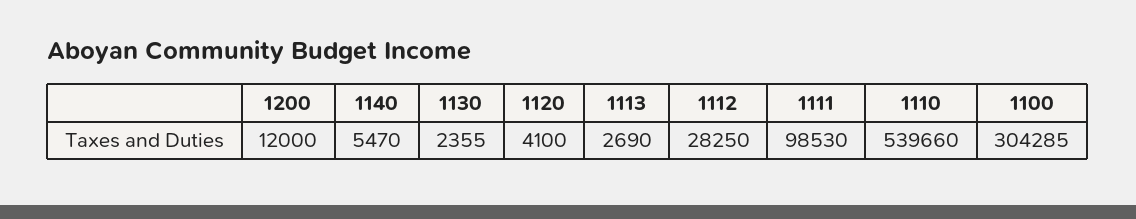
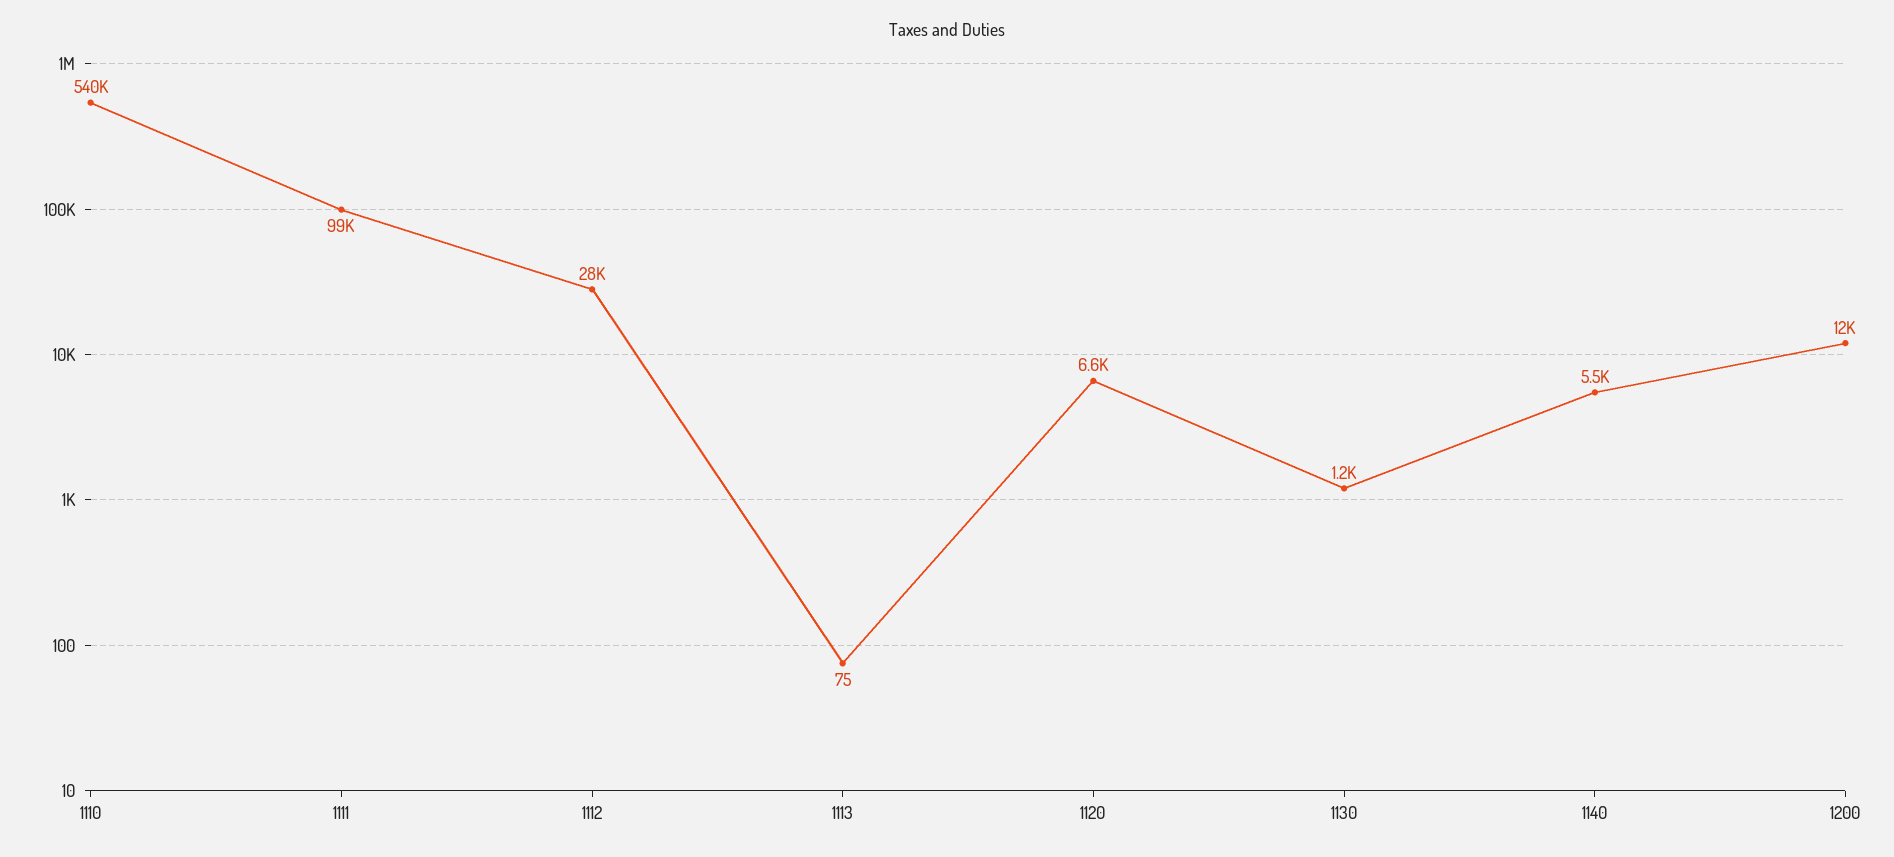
  {
    "1200": 12000,
    "1140": 5470,
-   "1130": 2355,
+   "1130": 1200,
-   "1120": 4100,
+   "1120": 6600,
-   "1113": 2690,
+   "1113": 75,
    "1112": 28250,
    "1111": 98530,
-   "1110": 539660,
+   "1110": 539660
-   "1100": 304285
  }

